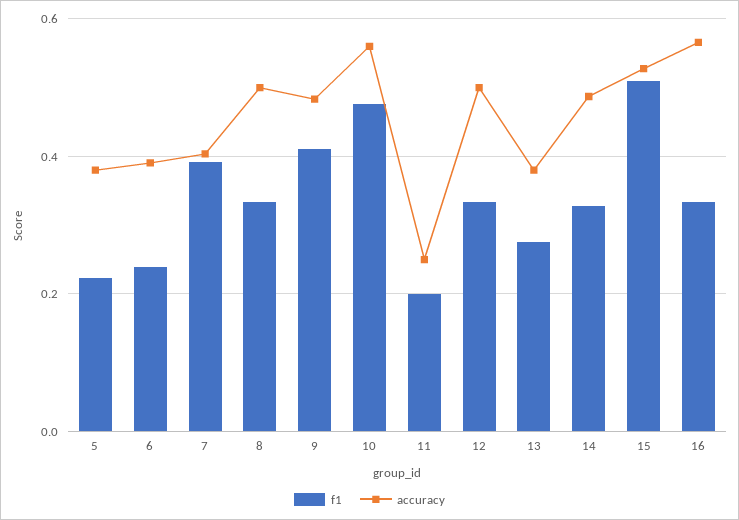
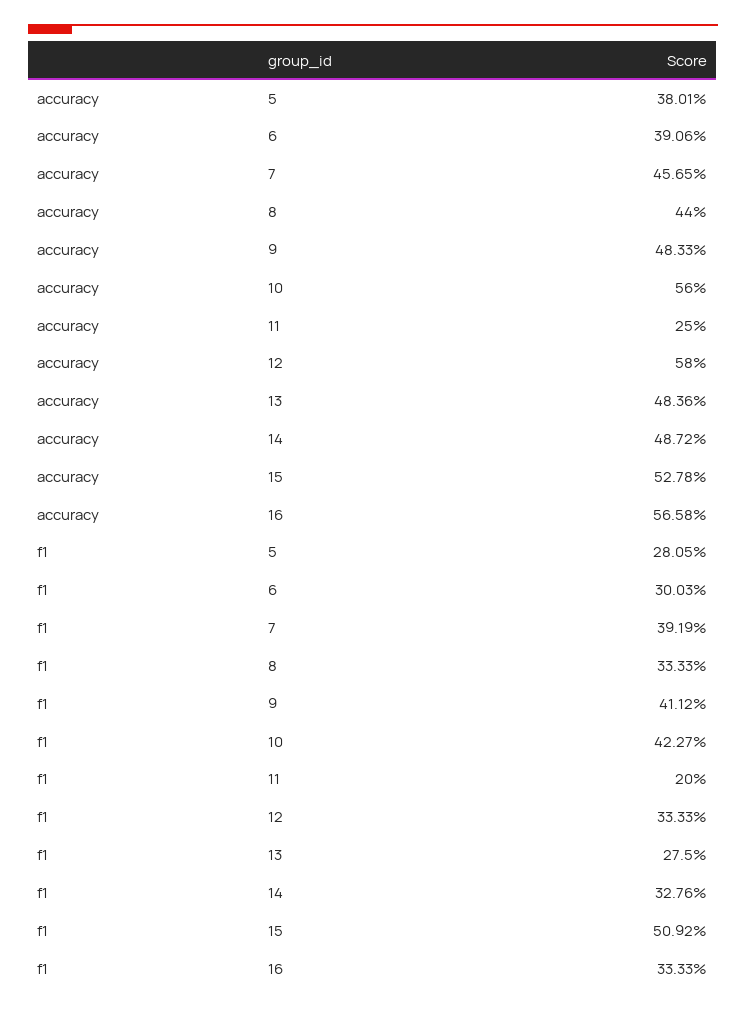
  {
    "f1": {
-     "5": 0.22,
+     "5": 0.2805,
-     "6": 0.24,
+     "6": 0.3003,
      "7": 0.3919,
      "8": 0.3333,
      "9": 0.4112,
-     "10": 0.48,
+     "10": 0.4227,
      "11": 0.2,
      "12": 0.3333,
      "13": 0.275,
      "14": 0.3276,
      "15": 0.5092,
      "16": 0.3333
    },
    "accuracy": {
      "5": 0.3801,
      "6": 0.3906,
-     "7": 0.4,
+     "7": 0.4565,
-     "8": 0.5,
+     "8": 0.44,
      "9": 0.4833,
      "10": 0.56,
      "11": 0.25,
-     "12": 0.5,
+     "12": 0.58,
-     "13": 0.38,
+     "13": 0.4836,
      "14": 0.4872,
      "15": 0.5278,
      "16": 0.5658
    }
  }

